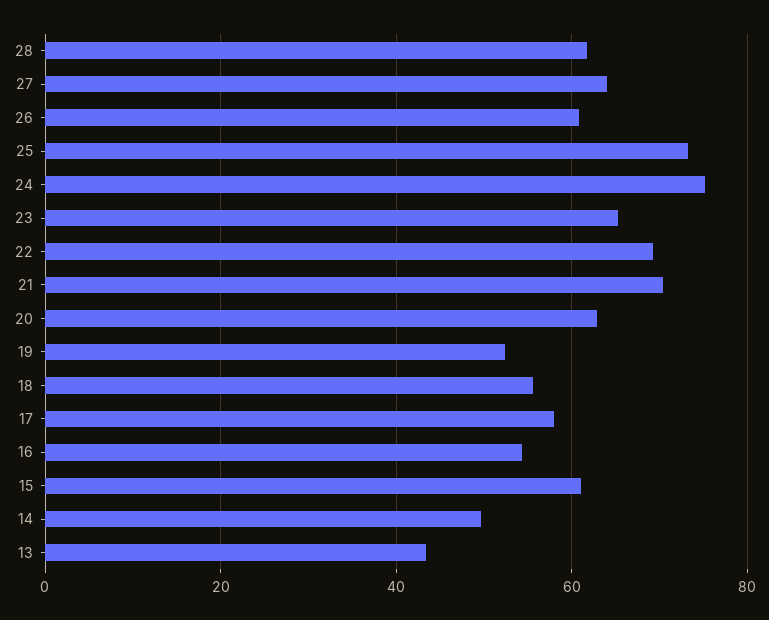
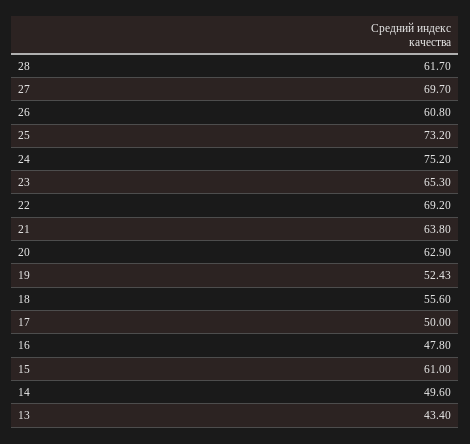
  {
    "28": 61.7,
-   "27": 64,
+   "27": 69.7,
    "26": 60.8,
    "25": 73.2,
    "24": 75.2,
    "23": 65.3,
    "22": 69.2,
-   "21": 70,
+   "21": 63.8,
    "20": 62.9,
    "19": 52.43,
    "18": 55.6,
-   "17": 58,
+   "17": 50,
-   "16": 54,
+   "16": 47.8,
    "15": 61,
    "14": 49.6,
    "13": 43.4
  }

